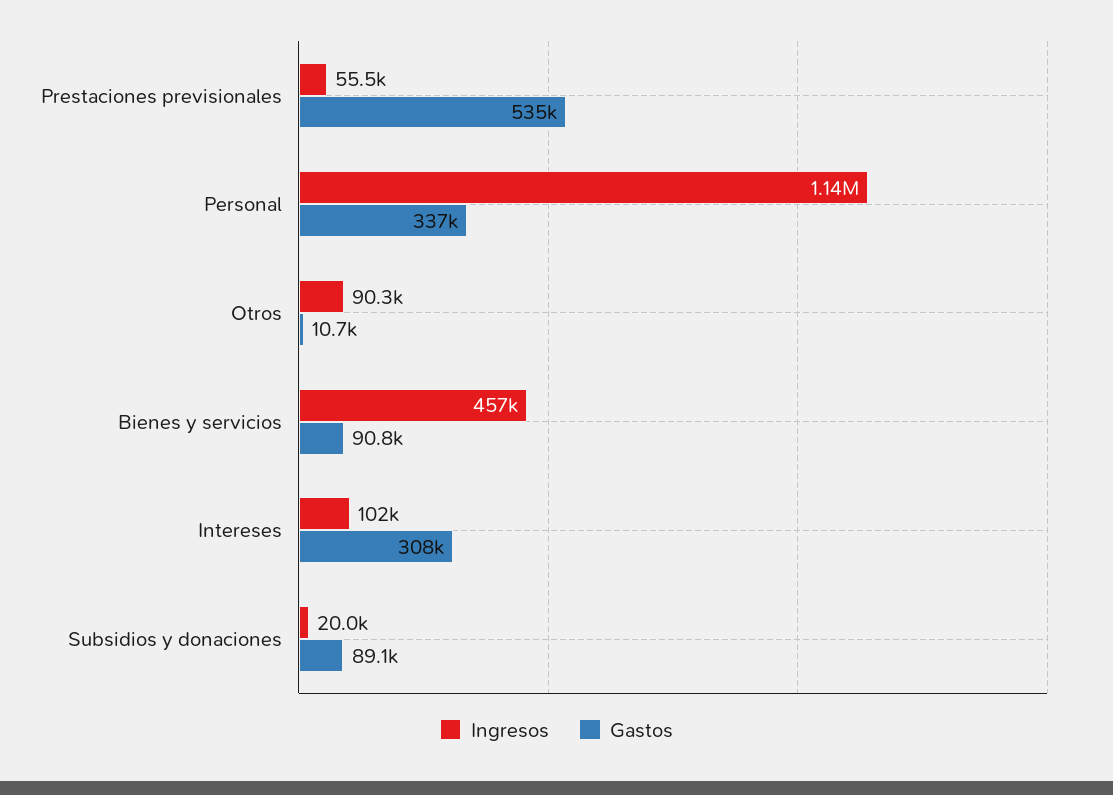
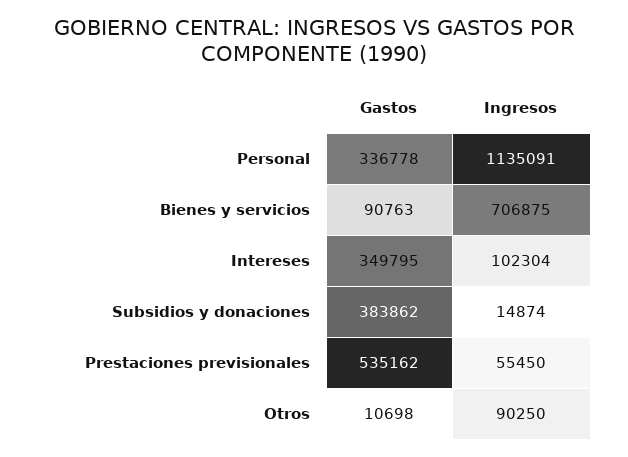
  {
    "Ingresos": {
      "Prestaciones previsionales": 55450,
      "Personal": 1135091,
      "Otros": 90250,
-     "Bienes y servicios": 457000,
+     "Bienes y servicios": 706875,
      "Intereses": 102304,
-     "Subsidios y donaciones": 20000
+     "Subsidios y donaciones": 14874
    },
    "Gastos": {
      "Prestaciones previsionales": 535162,
      "Personal": 336778,
      "Otros": 10698,
      "Bienes y servicios": 90763,
-     "Intereses": 308000,
+     "Intereses": 349795,
-     "Subsidios y donaciones": 89100
+     "Subsidios y donaciones": 383862
    }
  }

